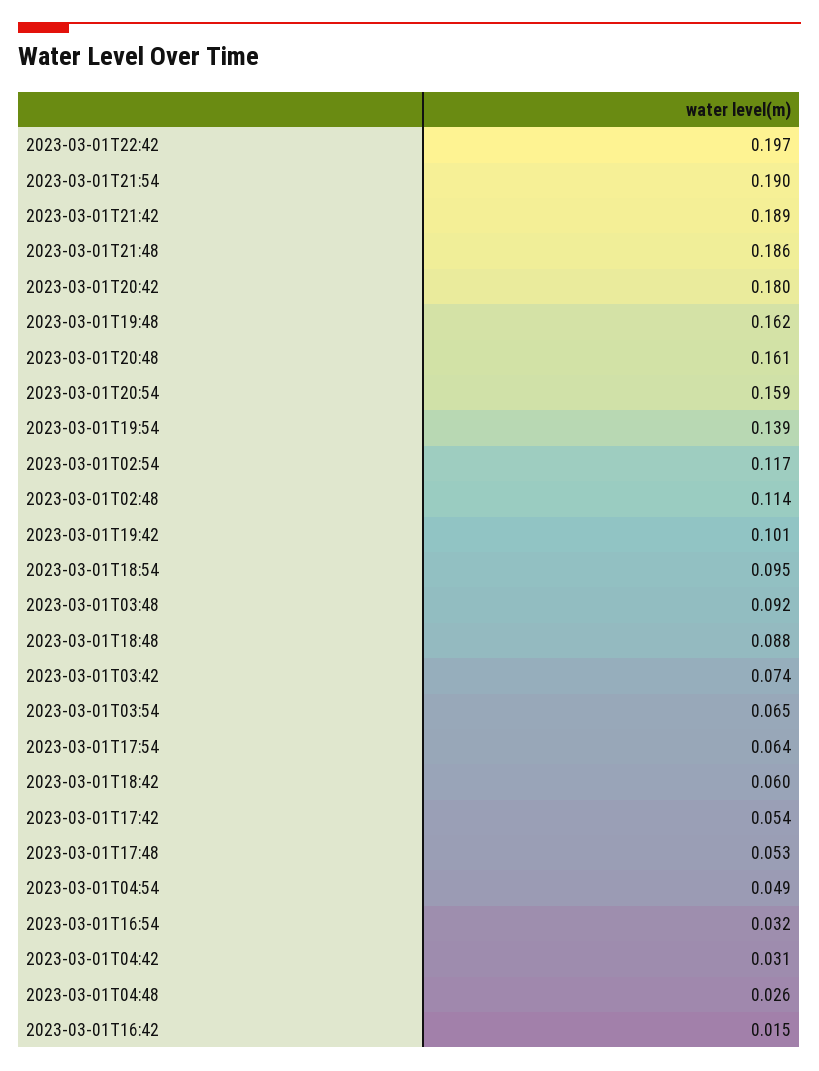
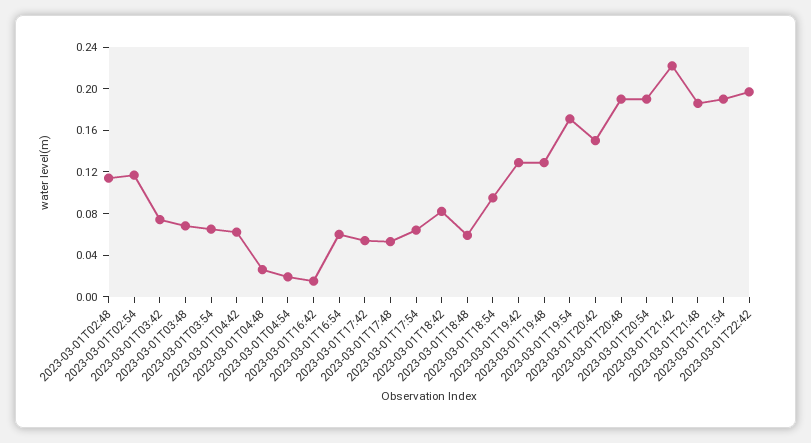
  {
    "2023-03-01T22:42": 0.197,
    "2023-03-01T21:54": 0.19,
-   "2023-03-01T21:42": 0.189,
+   "2023-03-01T21:42": 0.22,
    "2023-03-01T21:48": 0.186,
-   "2023-03-01T20:42": 0.18,
+   "2023-03-01T20:42": 0.15,
-   "2023-03-01T19:48": 0.162,
+   "2023-03-01T19:48": 0.13,
-   "2023-03-01T20:48": 0.161,
+   "2023-03-01T20:48": 0.19,
-   "2023-03-01T20:54": 0.159,
+   "2023-03-01T20:54": 0.19,
-   "2023-03-01T19:54": 0.139,
+   "2023-03-01T19:54": 0.17,
    "2023-03-01T02:54": 0.117,
    "2023-03-01T02:48": 0.114,
-   "2023-03-01T19:42": 0.101,
+   "2023-03-01T19:42": 0.13,
    "2023-03-01T18:54": 0.095,
-   "2023-03-01T03:48": 0.092,
+   "2023-03-01T03:48": 0.07,
-   "2023-03-01T18:48": 0.088,
+   "2023-03-01T18:48": 0.06,
    "2023-03-01T03:42": 0.074,
    "2023-03-01T03:54": 0.065,
    "2023-03-01T17:54": 0.064,
-   "2023-03-01T18:42": 0.06,
+   "2023-03-01T18:42": 0.08,
    "2023-03-01T17:42": 0.054,
    "2023-03-01T17:48": 0.053,
-   "2023-03-01T04:54": 0.049,
+   "2023-03-01T04:54": 0.02,
-   "2023-03-01T16:54": 0.032,
+   "2023-03-01T16:54": 0.06,
-   "2023-03-01T04:42": 0.031,
+   "2023-03-01T04:42": 0.06,
    "2023-03-01T04:48": 0.026,
    "2023-03-01T16:42": 0.015
  }

